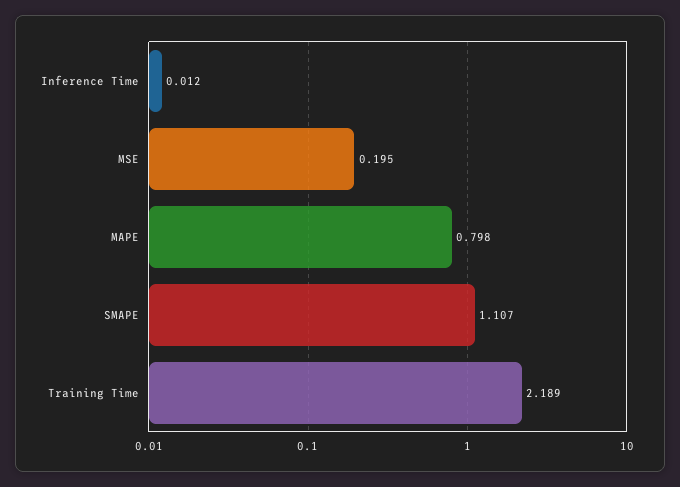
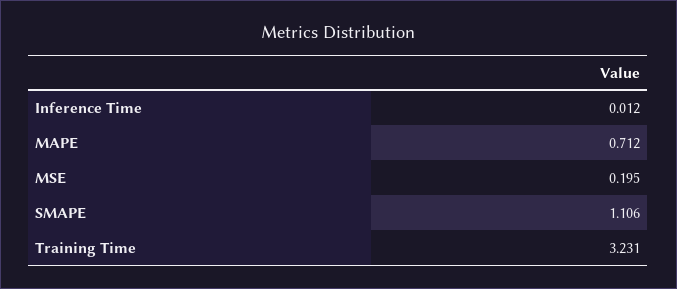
  {
    "Inference Time": 0.012,
    "MSE": 0.195,
-   "MAPE": 0.798,
+   "MAPE": 0.712,
-   "SMAPE": 1.107,
+   "SMAPE": 1.106,
-   "Training Time": 2.189
+   "Training Time": 3.231
  }

